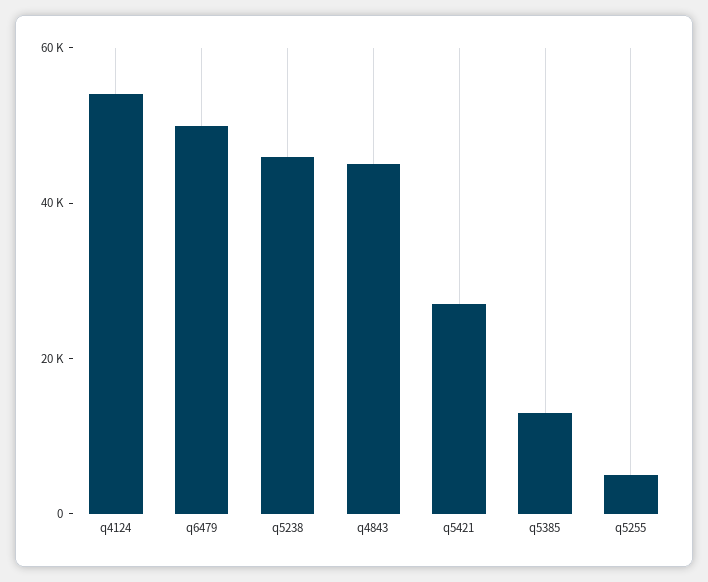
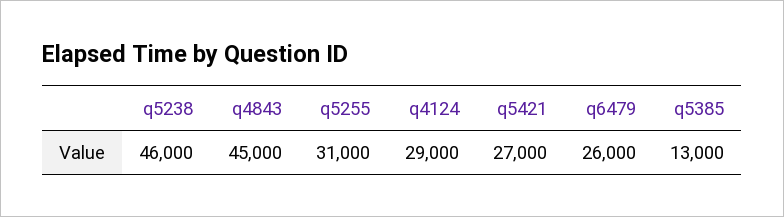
  {
-   "q4124": 55000,
+   "q4124": 29000,
-   "q6479": 50000,
+   "q6479": 26000,
    "q5238": 46000,
    "q4843": 45000,
    "q5421": 27000,
    "q5385": 13000,
-   "q5255": 5000
+   "q5255": 31000
  }

